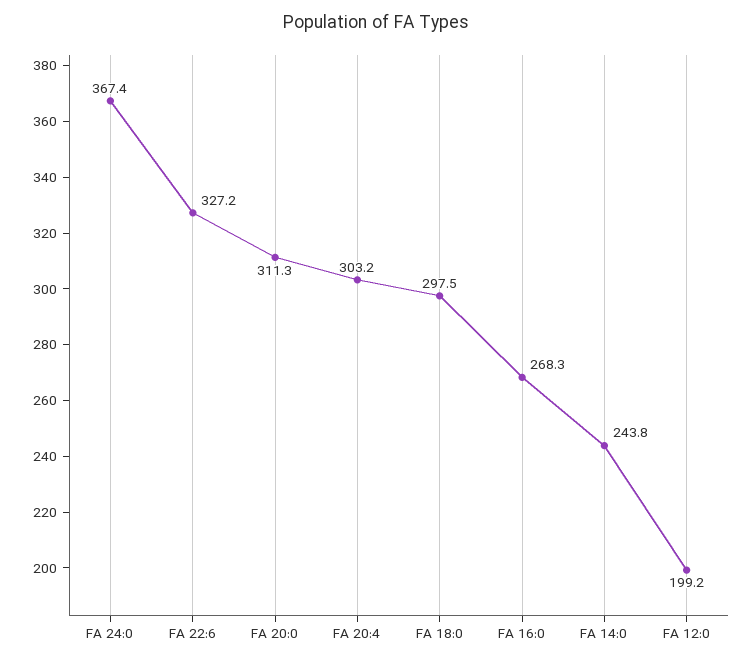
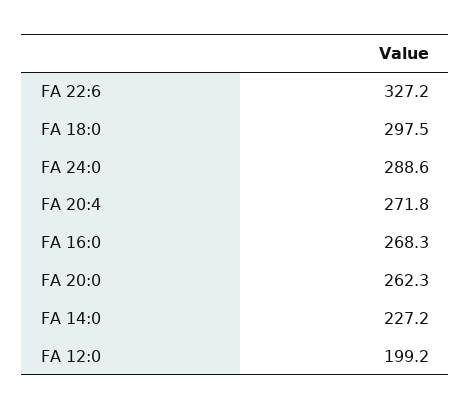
  {
-   "FA 24:0": 367.4,
+   "FA 24:0": 288.6,
    "FA 22:6": 327.2,
-   "FA 20:0": 311.3,
+   "FA 20:0": 262.3,
-   "FA 20:4": 303.2,
+   "FA 20:4": 271.8,
    "FA 18:0": 297.5,
    "FA 16:0": 268.3,
-   "FA 14:0": 243.8,
+   "FA 14:0": 227.2,
    "FA 12:0": 199.2
  }

